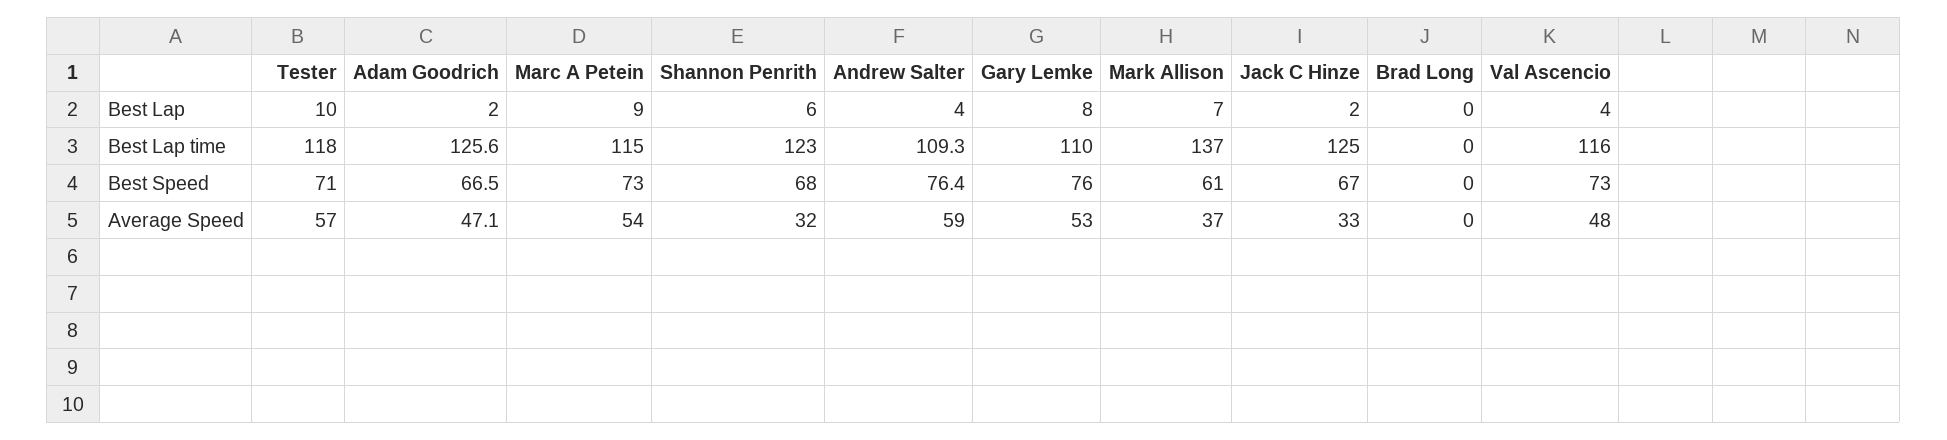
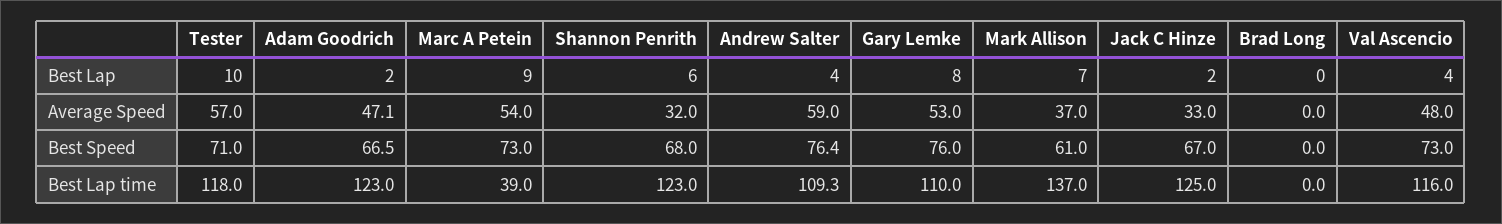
  {
    "Tester": {
      "Best Lap": 10,
      "Best Lap time": 118,
      "Best Speed": 71,
      "Average Speed": 57
    },
    "Adam Goodrich": {
      "Best Lap": 2,
-     "Best Lap time": 125.6,
+     "Best Lap time": 123,
      "Best Speed": 66.5,
      "Average Speed": 47.1
    },
    "Marc A Petein": {
      "Best Lap": 9,
-     "Best Lap time": 115,
+     "Best Lap time": 39,
      "Best Speed": 73,
      "Average Speed": 54
    },
    "Shannon Penrith": {
      "Best Lap": 6,
      "Best Lap time": 123,
      "Best Speed": 68,
      "Average Speed": 32
    },
    "Andrew Salter": {
      "Best Lap": 4,
      "Best Lap time": 109.3,
      "Best Speed": 76.4,
      "Average Speed": 59
    },
    "Gary Lemke": {
      "Best Lap": 8,
      "Best Lap time": 110,
      "Best Speed": 76,
      "Average Speed": 53
    },
    "Mark Allison": {
      "Best Lap": 7,
      "Best Lap time": 137,
      "Best Speed": 61,
      "Average Speed": 37
    },
    "Jack C Hinze": {
      "Best Lap": 2,
      "Best Lap time": 125,
      "Best Speed": 67,
      "Average Speed": 33
    },
    "Brad Long": {
      "Best Lap": 0,
      "Best Lap time": 0,
      "Best Speed": 0,
      "Average Speed": 0
    },
    "Val Ascencio": {
      "Best Lap": 4,
      "Best Lap time": 116,
      "Best Speed": 73,
      "Average Speed": 48
    }
  }

